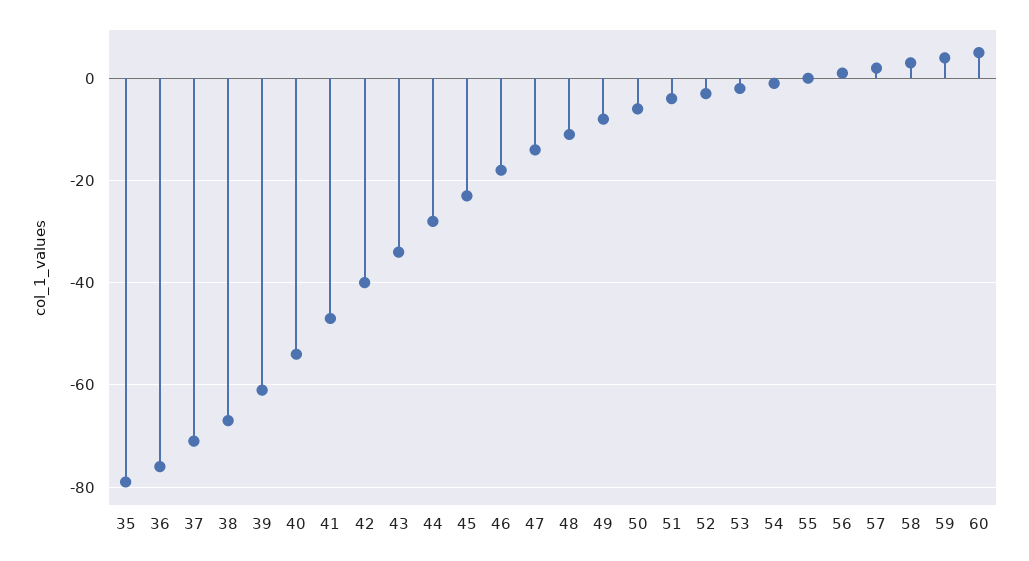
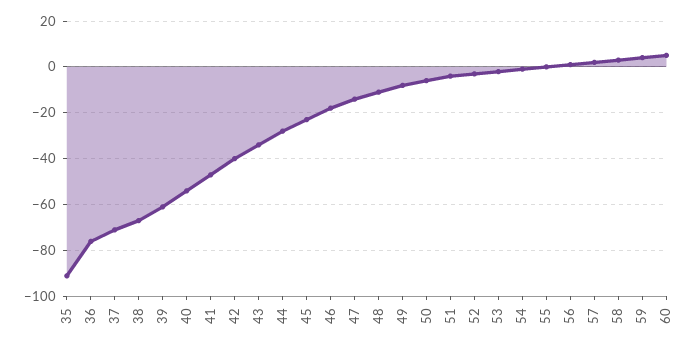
  {
-   "35": -80,
+   "35": -90,
    "36": -75,
    "37": -70,
    "38": -65,
    "39": -60,
    "40": -55,
    "41": -45,
    "42": -40,
    "43": -35,
    "44": -30,
    "45": -25,
    "46": -20,
    "47": -15,
    "48": -10,
    "49": -10,
    "50": -5,
    "51": -5,
    "52": -5,
    "53": 0,
    "54": 0,
    "55": 0,
    "56": 0,
    "57": 0,
    "58": 5,
    "59": 5,
    "60": 5
  }

